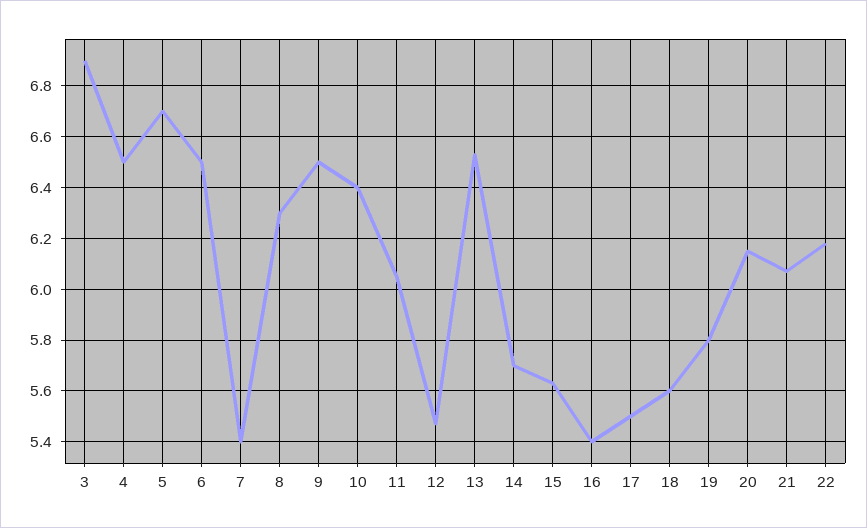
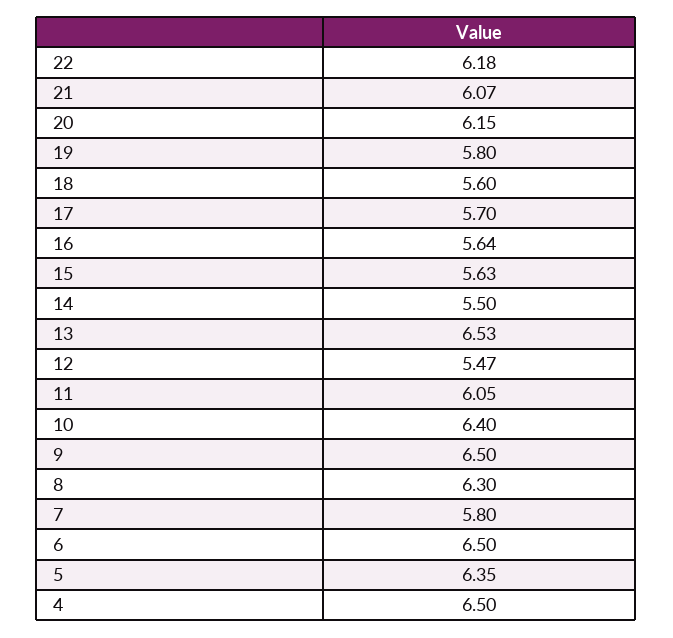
  {
-   "3": 6.9,
    "4": 6.5,
-   "5": 6.7,
+   "5": 6.35,
    "6": 6.5,
-   "7": 5.4,
+   "7": 5.8,
    "8": 6.3,
    "9": 6.5,
    "10": 6.4,
    "11": 6.05,
    "12": 5.47,
    "13": 6.53,
-   "14": 5.7,
+   "14": 5.5,
    "15": 5.63,
-   "16": 5.4,
+   "16": 5.64,
-   "17": 5.5,
+   "17": 5.7,
    "18": 5.6,
    "19": 5.8,
    "20": 6.15,
    "21": 6.07,
    "22": 6.18
  }

